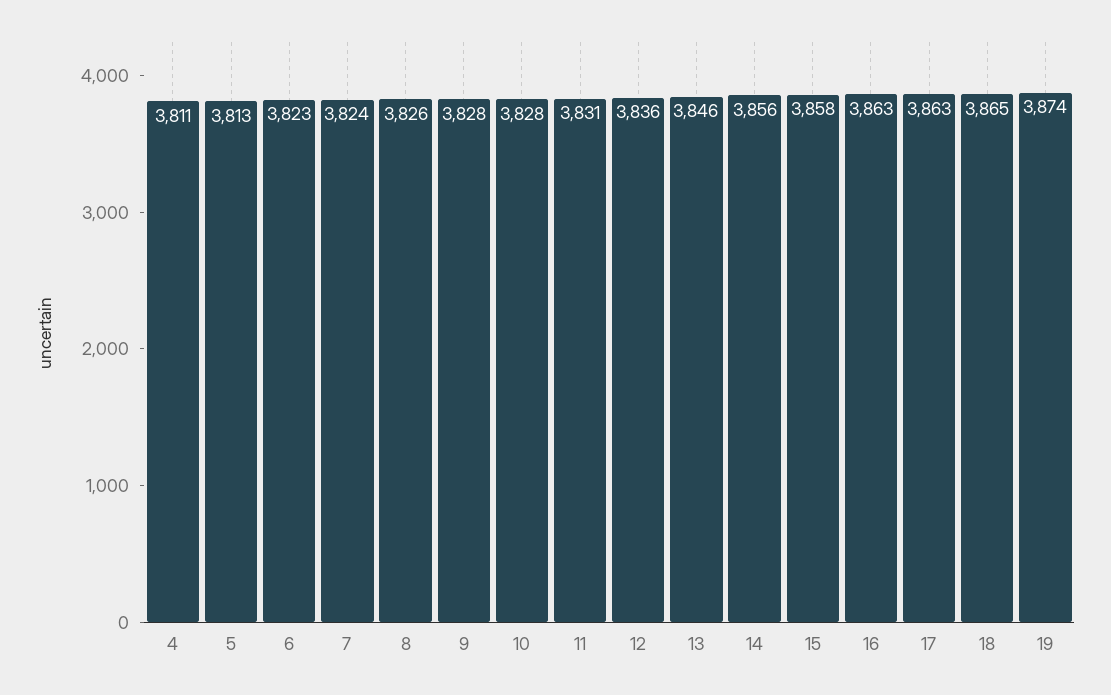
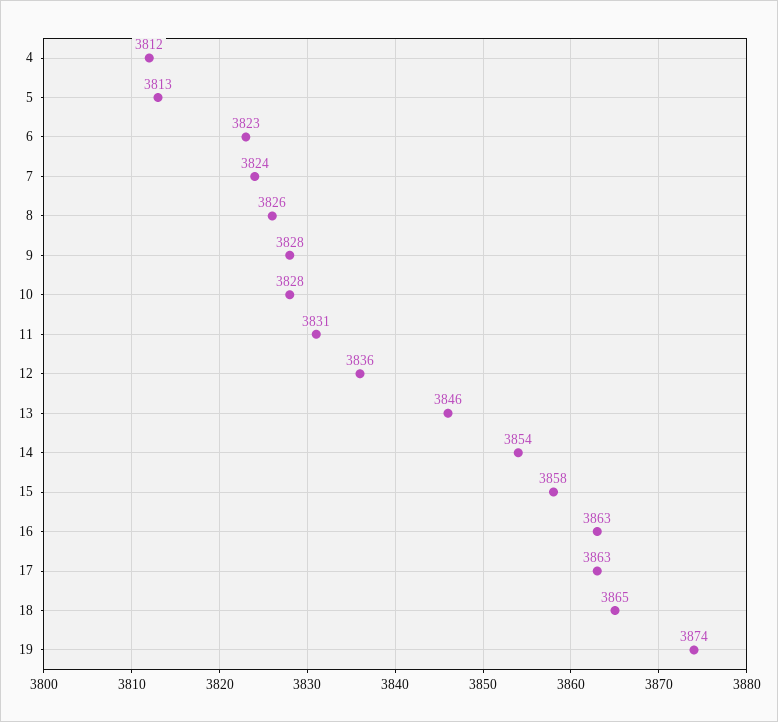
  {
-   "4": 3811,
+   "4": 3812,
    "5": 3813,
    "6": 3823,
    "7": 3824,
    "8": 3826,
    "9": 3828,
    "10": 3828,
    "11": 3831,
    "12": 3836,
    "13": 3846,
-   "14": 3856,
+   "14": 3854,
    "15": 3858,
    "16": 3863,
    "17": 3863,
    "18": 3865,
    "19": 3874
  }

